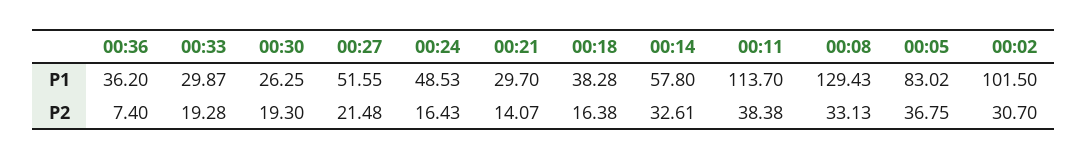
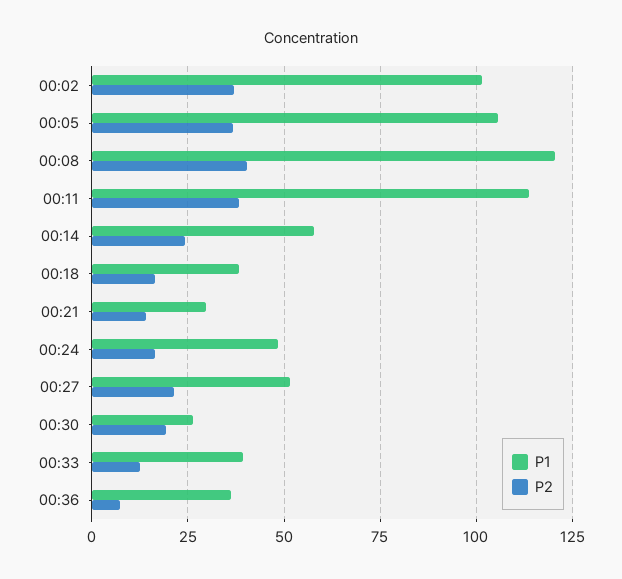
  {
    "P1": {
      "00:36": 36.2,
-     "00:33": 29.87,
+     "00:33": 40,
      "00:30": 26.25,
      "00:27": 51.55,
      "00:24": 48.53,
      "00:21": 29.7,
      "00:18": 38.28,
      "00:14": 57.8,
      "00:11": 113.7,
-     "00:08": 129.43,
+     "00:08": 120,
-     "00:05": 83.02,
+     "00:05": 105,
      "00:02": 101.5
    },
    "P2": {
      "00:36": 7.4,
-     "00:33": 19.28,
+     "00:33": 12.5,
      "00:30": 19.3,
      "00:27": 21.48,
      "00:24": 16.43,
      "00:21": 14.07,
      "00:18": 16.38,
-     "00:14": 32.61,
+     "00:14": 25,
      "00:11": 38.38,
-     "00:08": 33.13,
+     "00:08": 40,
      "00:05": 36.75,
-     "00:02": 30.7
+     "00:02": 37.5
    }
  }

